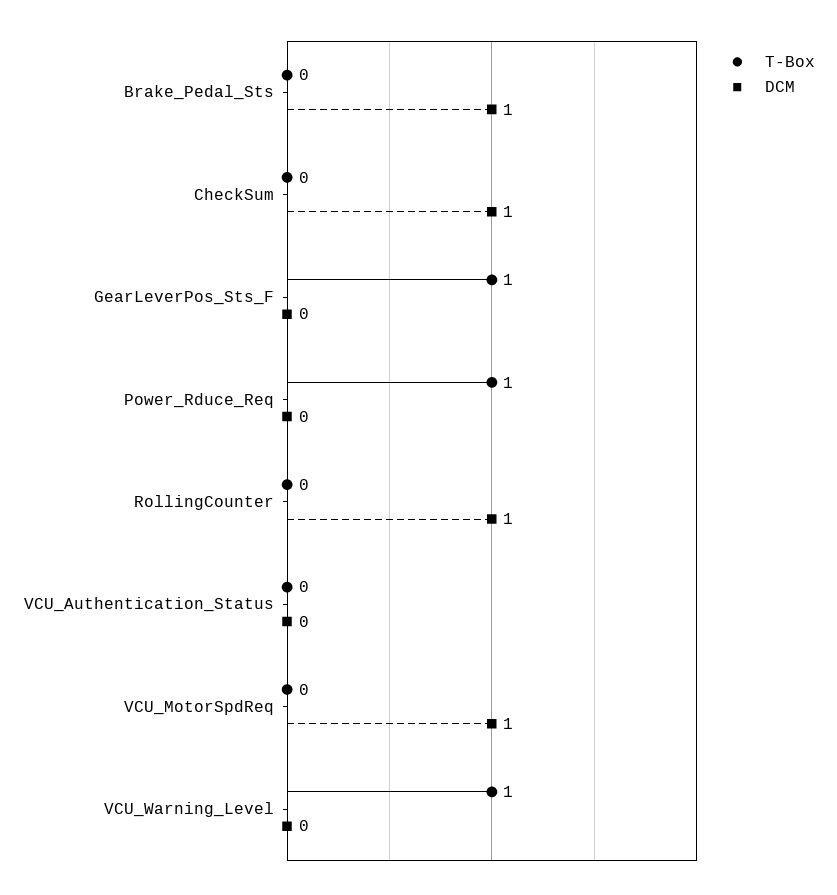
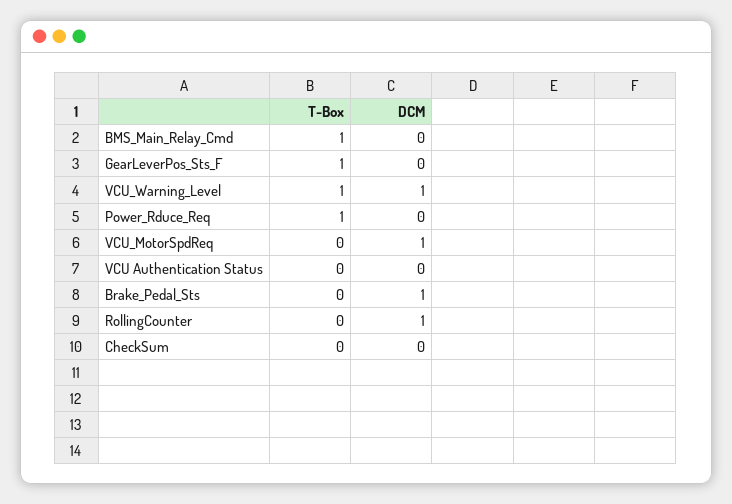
  {
    "T-Box": {
      "Brake_Pedal_Sts": 0,
      "CheckSum": 0,
      "GearLeverPos_Sts_F": 1,
      "Power_Rduce_Req": 1,
      "RollingCounter": 0,
      "VCU_Authentication_Status": 0,
      "VCU_MotorSpdReq": 0,
-     "VCU_Warning_Level": 1
+     "VCU_Warning_Level": 1,
+     "BMS_Main_Relay_Cmd": 1
    },
    "DCM": {
      "Brake_Pedal_Sts": 1,
-     "CheckSum": 1,
+     "CheckSum": 0,
      "GearLeverPos_Sts_F": 0,
      "Power_Rduce_Req": 0,
      "RollingCounter": 1,
      "VCU_Authentication_Status": 0,
      "VCU_MotorSpdReq": 1,
-     "VCU_Warning_Level": 0
+     "VCU_Warning_Level": 1,
+     "BMS_Main_Relay_Cmd": 0
    }
  }

